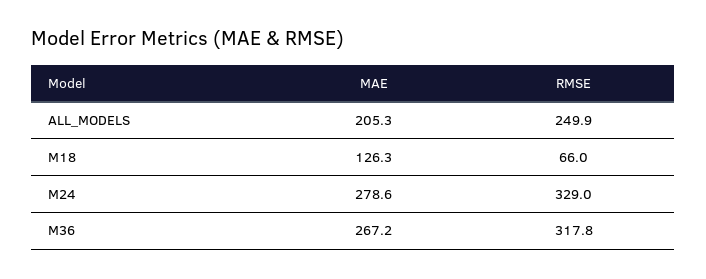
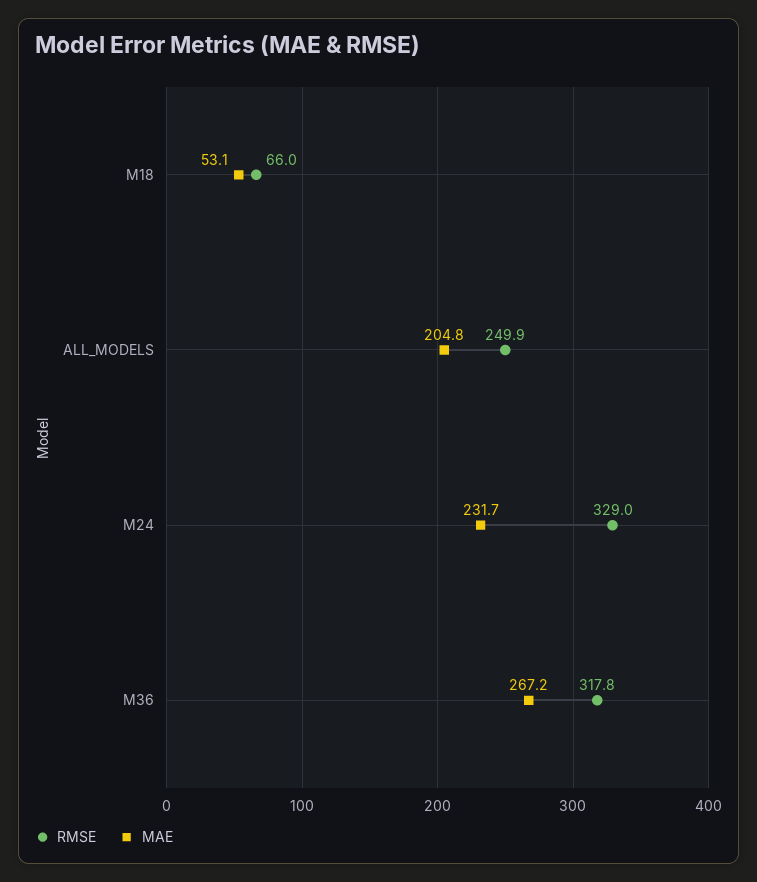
  {
    "MAE": {
-     "ALL_MODELS": 205.3,
+     "ALL_MODELS": 204.8,
-     "M18": 126.3,
+     "M18": 53.1,
-     "M24": 278.6,
+     "M24": 231.7,
      "M36": 267.2
    },
    "RMSE": {
      "ALL_MODELS": 249.9,
      "M18": 66,
      "M24": 329,
      "M36": 317.8
    }
  }

